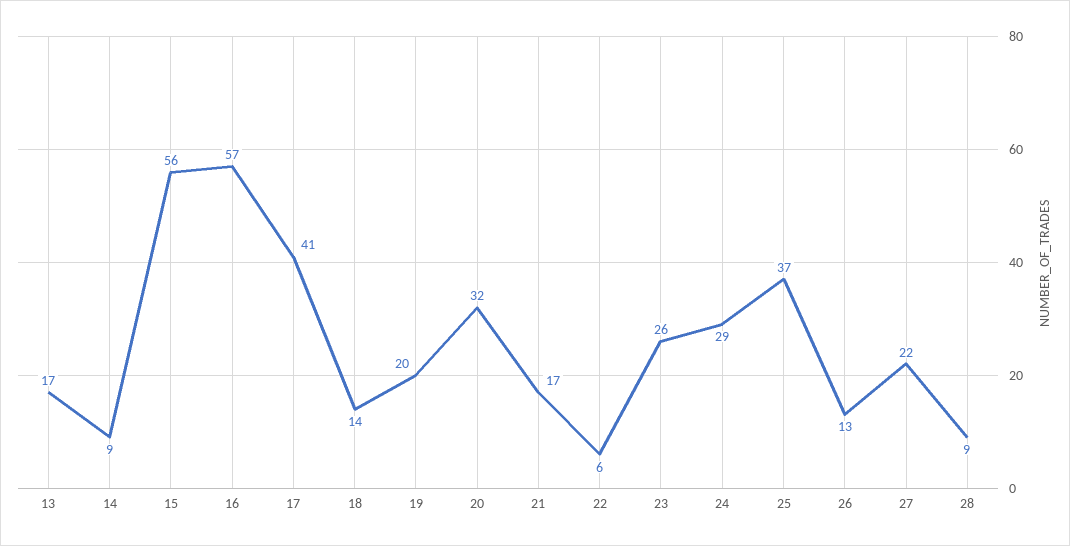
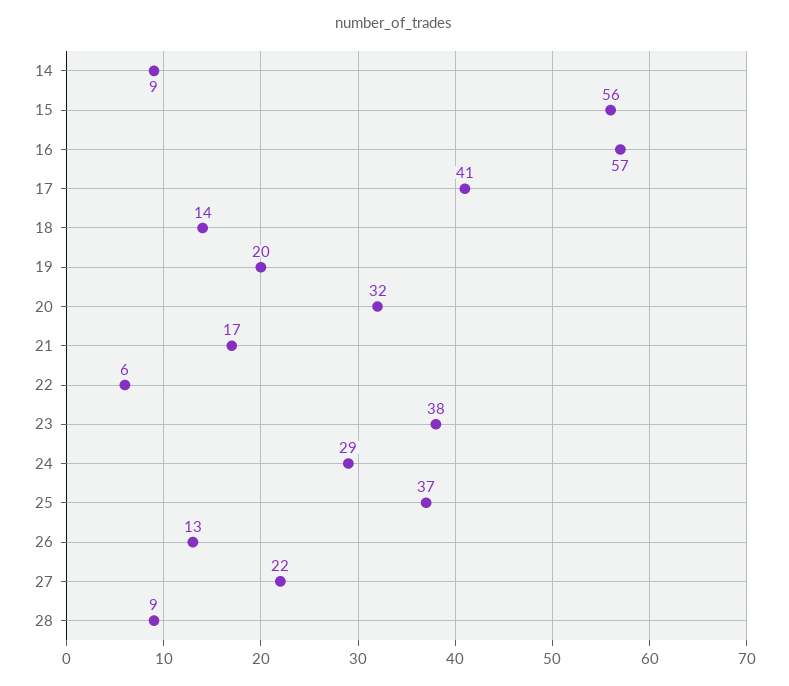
  {
-   "13": 17,
    "14": 9,
    "15": 56,
    "16": 57,
    "17": 41,
    "18": 14,
    "19": 20,
    "20": 32,
    "21": 17,
    "22": 6,
-   "23": 26,
+   "23": 38,
    "24": 29,
    "25": 37,
    "26": 13,
    "27": 22,
    "28": 9
  }

